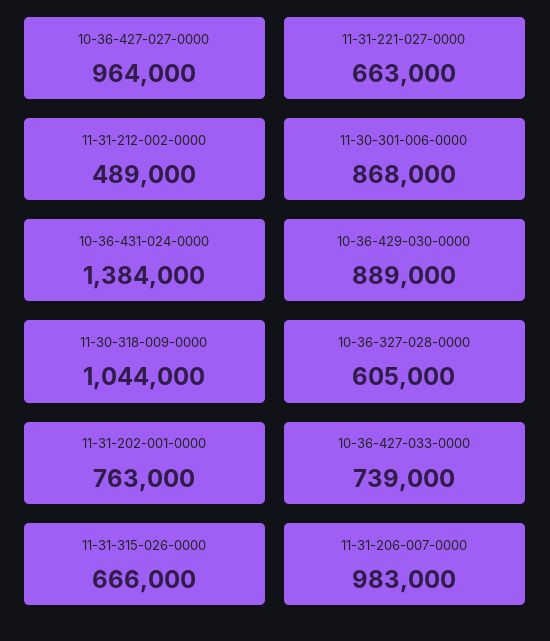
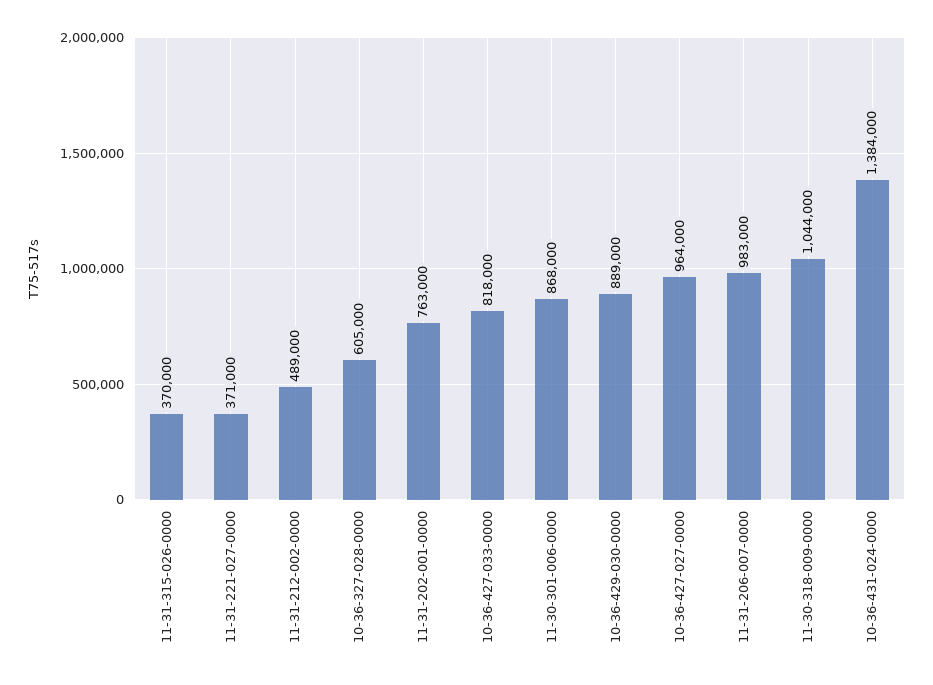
  {
    "10-36-427-027-0000": 964000,
-   "11-31-221-027-0000": 663000,
+   "11-31-221-027-0000": 371000,
    "11-31-212-002-0000": 489000,
    "11-30-301-006-0000": 868000,
    "10-36-431-024-0000": 1384000,
    "10-36-429-030-0000": 889000,
    "11-30-318-009-0000": 1044000,
    "10-36-327-028-0000": 605000,
    "11-31-202-001-0000": 763000,
-   "10-36-427-033-0000": 739000,
+   "10-36-427-033-0000": 818000,
-   "11-31-315-026-0000": 666000,
+   "11-31-315-026-0000": 370000,
    "11-31-206-007-0000": 983000
  }

